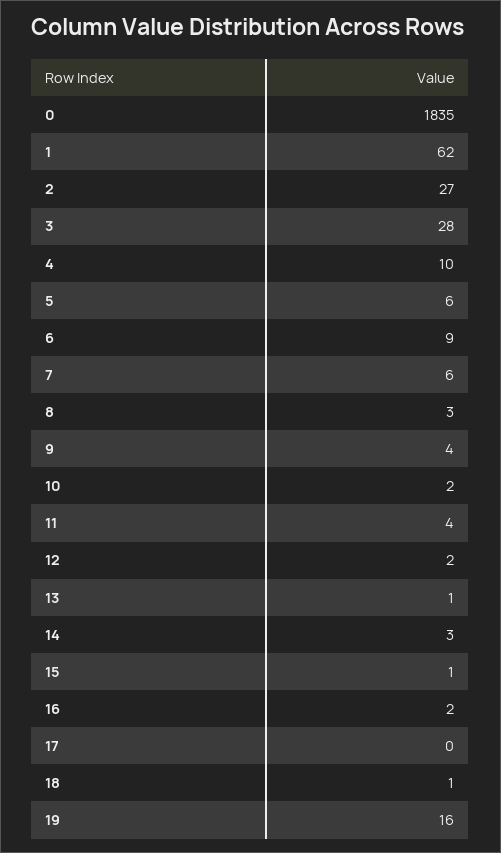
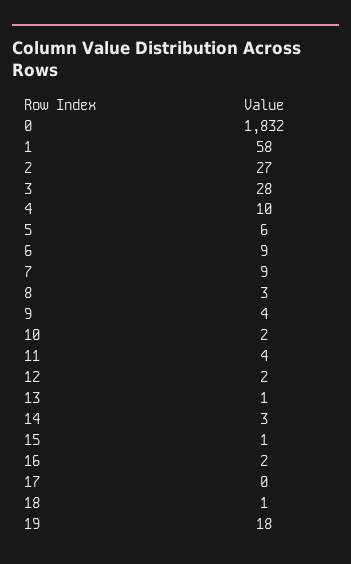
  {
-   "0": 1835,
+   "0": 1832,
-   "1": 62,
+   "1": 58,
    "2": 27,
    "3": 28,
    "4": 10,
    "5": 6,
    "6": 9,
-   "7": 6,
+   "7": 9,
    "8": 3,
    "9": 4,
    "10": 2,
    "11": 4,
    "12": 2,
    "13": 1,
    "14": 3,
    "15": 1,
    "16": 2,
    "17": 0,
    "18": 1,
-   "19": 16
+   "19": 18
  }

